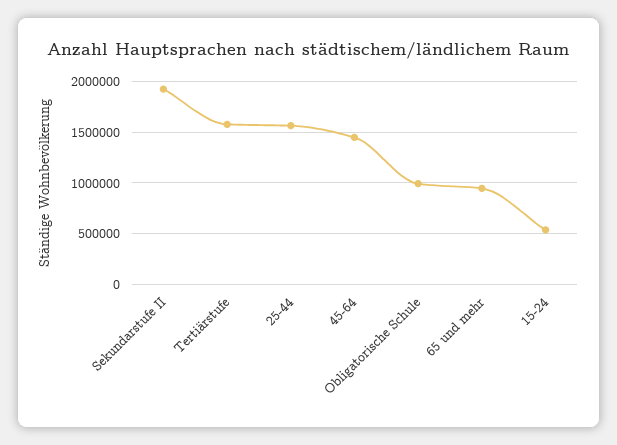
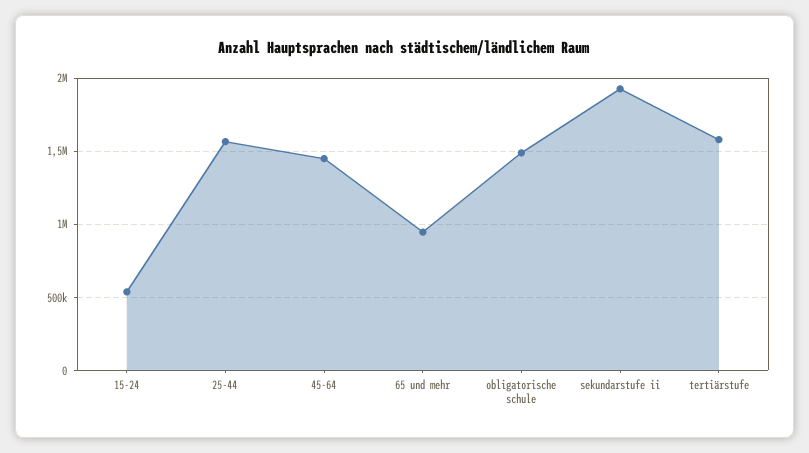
  {
    "Sekundarstufe II": 1950000,
    "Tertiärstufe": 1600000,
    "25-44": 1550000,
    "45-64": 1450000,
-   "Obligatorische Schule": 1000000,
+   "Obligatorische Schule": 1500000,
    "65 und mehr": 950000,
    "15-24": 550000
  }

